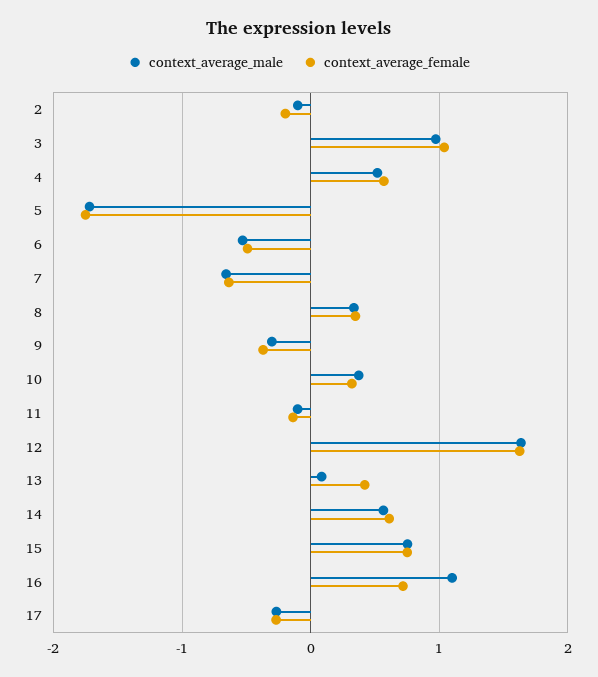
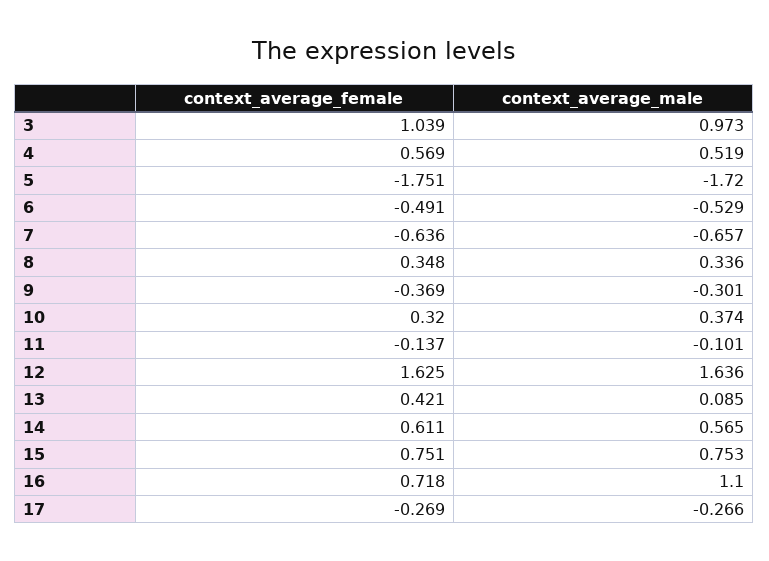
  {
    "context_average_male": {
-     "2": -0.1,
      "3": 0.973,
      "4": 0.519,
      "5": -1.72,
      "6": -0.529,
      "7": -0.657,
      "8": 0.336,
      "9": -0.301,
      "10": 0.374,
      "11": -0.101,
      "12": 1.636,
      "13": 0.085,
      "14": 0.565,
      "15": 0.753,
      "16": 1.1,
      "17": -0.266
    },
    "context_average_female": {
-     "2": -0.2,
      "3": 1.039,
      "4": 0.569,
      "5": -1.751,
      "6": -0.491,
      "7": -0.636,
      "8": 0.348,
      "9": -0.369,
      "10": 0.32,
      "11": -0.137,
      "12": 1.625,
      "13": 0.421,
      "14": 0.611,
      "15": 0.751,
      "16": 0.718,
      "17": -0.269
    }
  }

